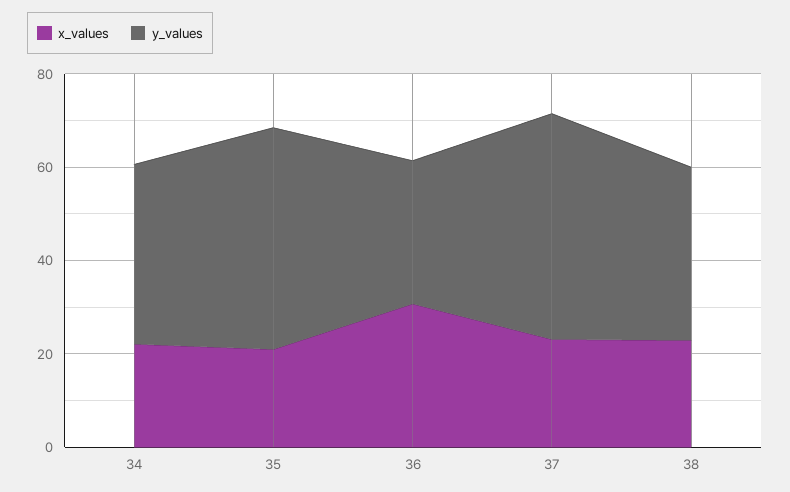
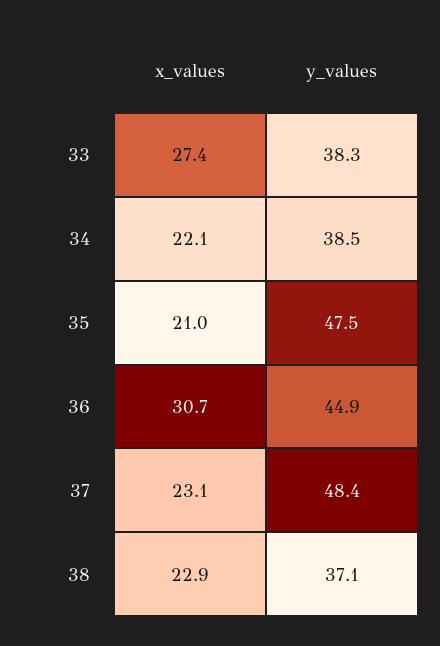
  {
    "x_values": {
      "34": 22.1,
      "35": 21,
      "36": 30.7,
      "37": 23.1,
-     "38": 22.9
+     "38": 22.9,
+     "33": 27.4
    },
    "y_values": {
      "34": 38.5,
      "35": 47.5,
-     "36": 30,
+     "36": 44.9,
      "37": 48.4,
-     "38": 37.1
+     "38": 37.1,
+     "33": 38.3
    }
  }

